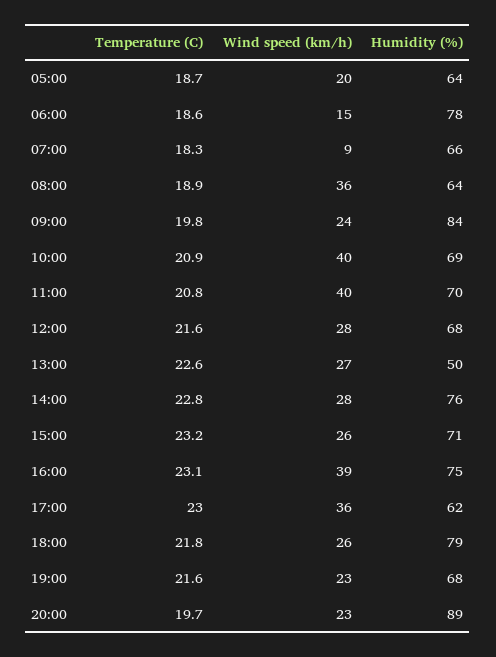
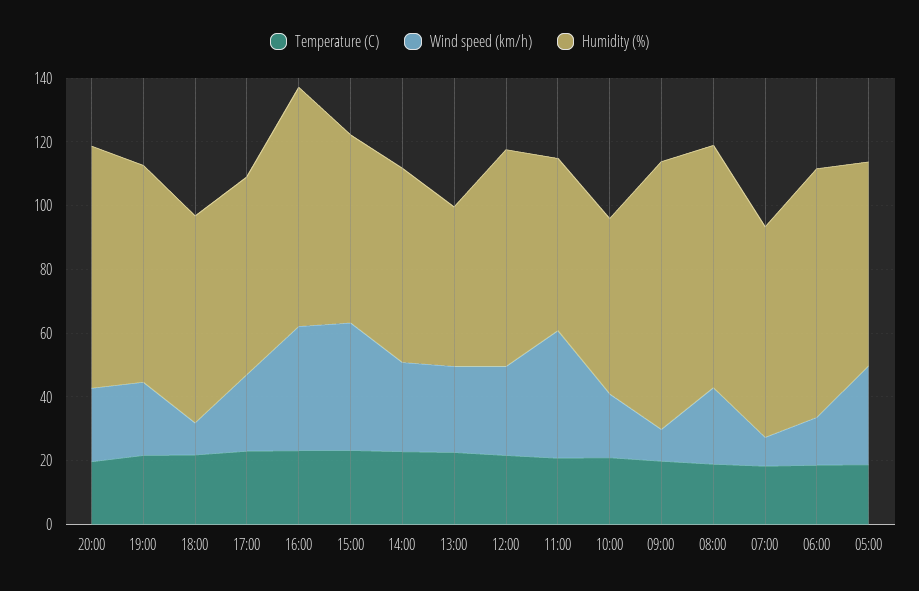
  {
    "Temperature (C)": {
      "05:00": 18.7,
      "06:00": 18.6,
      "07:00": 18.3,
      "08:00": 18.9,
      "09:00": 19.8,
      "10:00": 20.9,
      "11:00": 20.8,
      "12:00": 21.6,
      "13:00": 22.6,
      "14:00": 22.8,
      "15:00": 23.2,
      "16:00": 23.1,
      "17:00": 23,
      "18:00": 21.8,
      "19:00": 21.6,
      "20:00": 19.7
    },
    "Wind speed (km/h)": {
-     "05:00": 20,
+     "05:00": 30,
      "06:00": 15,
      "07:00": 9,
-     "08:00": 36,
+     "08:00": 25,
-     "09:00": 24,
+     "09:00": 10,
-     "10:00": 40,
+     "10:00": 20,
      "11:00": 40,
      "12:00": 28,
      "13:00": 27,
      "14:00": 28,
-     "15:00": 26,
+     "15:00": 40,
      "16:00": 39,
-     "17:00": 36,
+     "17:00": 25,
-     "18:00": 26,
+     "18:00": 10,
      "19:00": 23,
      "20:00": 23
    },
    "Humidity (%)": {
      "05:00": 64,
      "06:00": 78,
      "07:00": 66,
-     "08:00": 64,
+     "08:00": 75,
      "09:00": 84,
-     "10:00": 69,
+     "10:00": 55,
-     "11:00": 70,
+     "11:00": 55,
      "12:00": 68,
      "13:00": 50,
-     "14:00": 76,
+     "14:00": 60,
-     "15:00": 71,
+     "15:00": 60,
      "16:00": 75,
      "17:00": 62,
-     "18:00": 79,
+     "18:00": 65,
      "19:00": 68,
-     "20:00": 89
+     "20:00": 75
    }
  }

